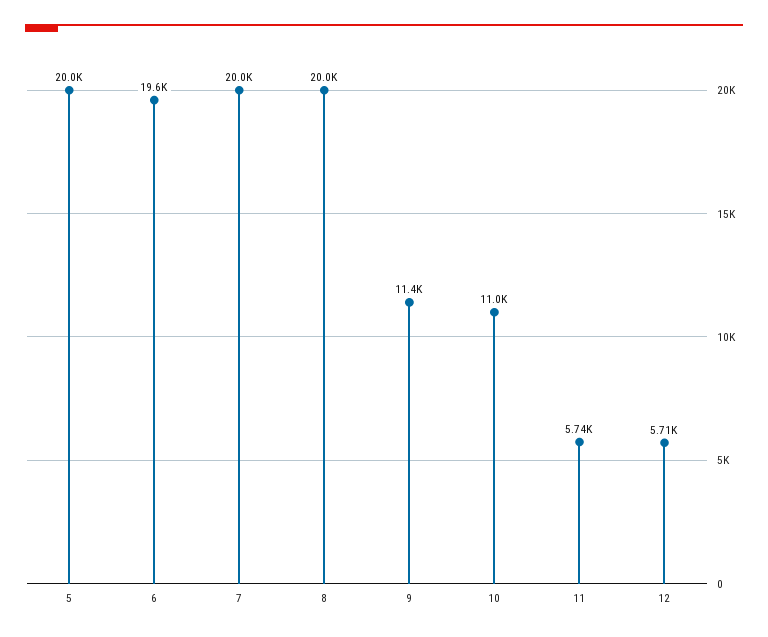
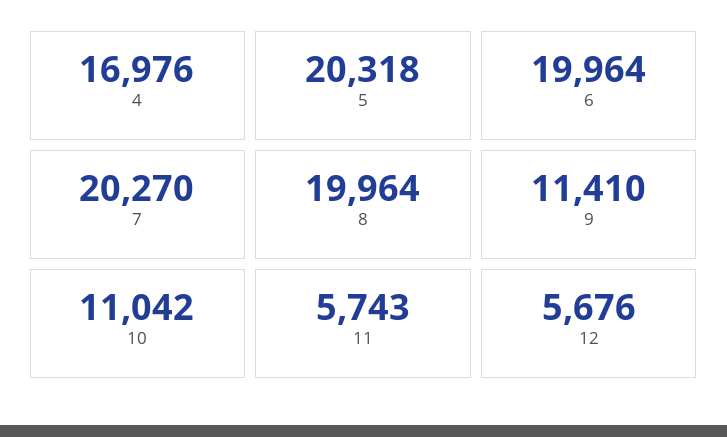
  {
-   "5": 20000,
+   "5": 20318,
-   "6": 19600,
+   "6": 19964,
-   "7": 20000,
+   "7": 20270,
    "8": 19964,
    "9": 11410,
    "10": 11042,
    "11": 5743,
-   "12": 5710
+   "12": 5676,
+   "4": 16976
  }

